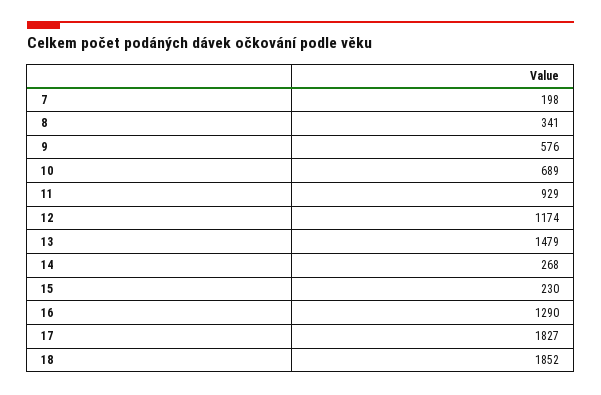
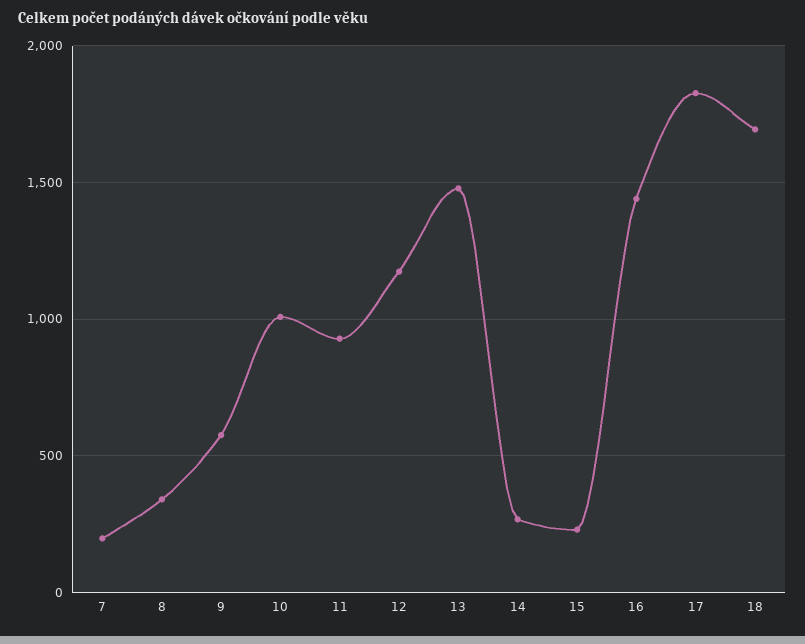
  {
    "7": 198,
    "8": 341,
    "9": 576,
-   "10": 689,
+   "10": 1000,
    "11": 929,
    "12": 1174,
    "13": 1479,
    "14": 268,
    "15": 230,
-   "16": 1290,
+   "16": 1450,
    "17": 1827,
-   "18": 1852
+   "18": 1700
  }

